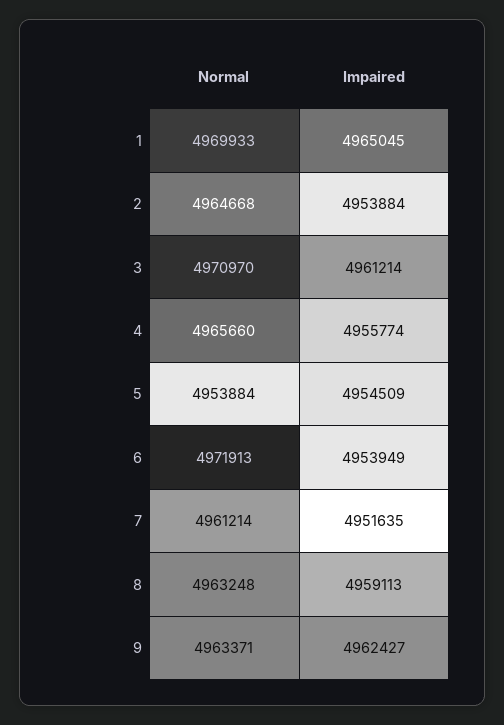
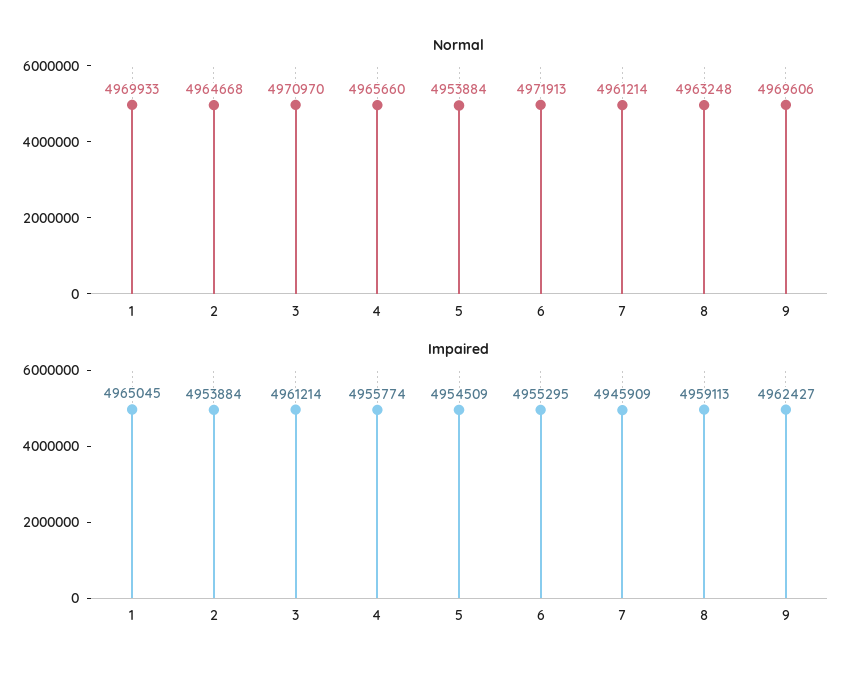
  {
    "Normal": {
      "1": 4969933,
      "2": 4964668,
      "3": 4970970,
      "4": 4965660,
      "5": 4953884,
      "6": 4971913,
      "7": 4961214,
      "8": 4963248,
-     "9": 4963371
+     "9": 4969606
    },
    "Impaired": {
      "1": 4965045,
      "2": 4953884,
      "3": 4961214,
      "4": 4955774,
      "5": 4954509,
-     "6": 4953949,
+     "6": 4955295,
-     "7": 4951635,
+     "7": 4945909,
      "8": 4959113,
      "9": 4962427
    }
  }

